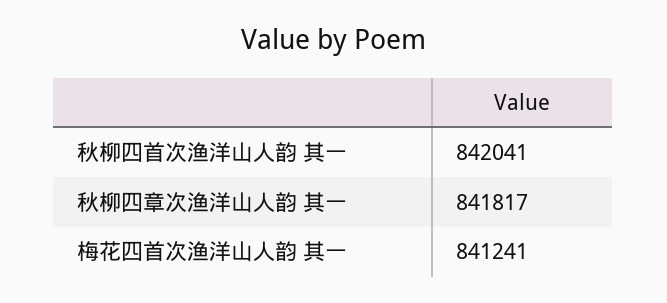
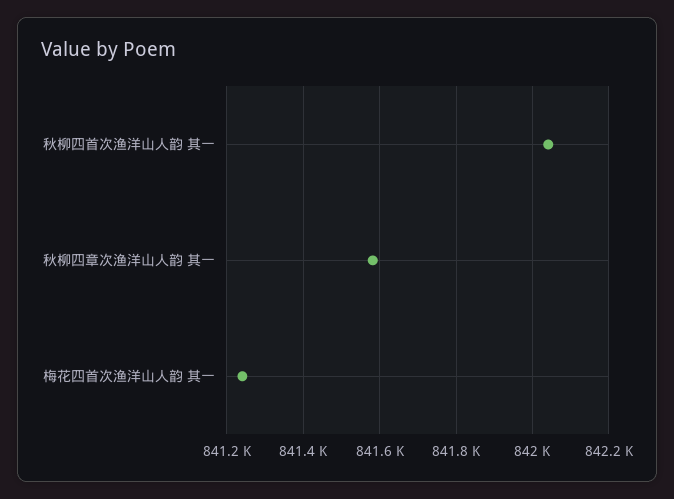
  {
    "秋柳四首次渔洋山人韵 其一": 842041,
-   "秋柳四章次渔洋山人韵 其一": 841817,
+   "秋柳四章次渔洋山人韵 其一": 841580,
    "梅花四首次渔洋山人韵 其一": 841241
  }

